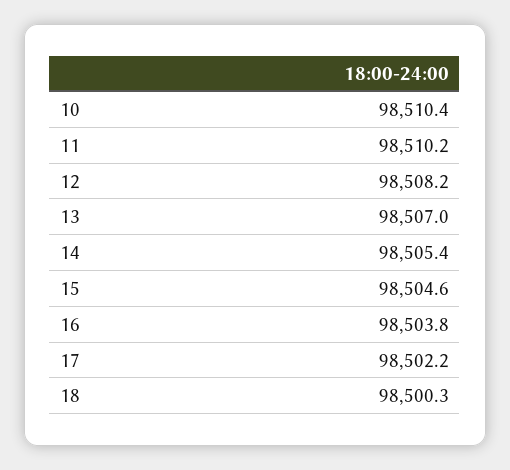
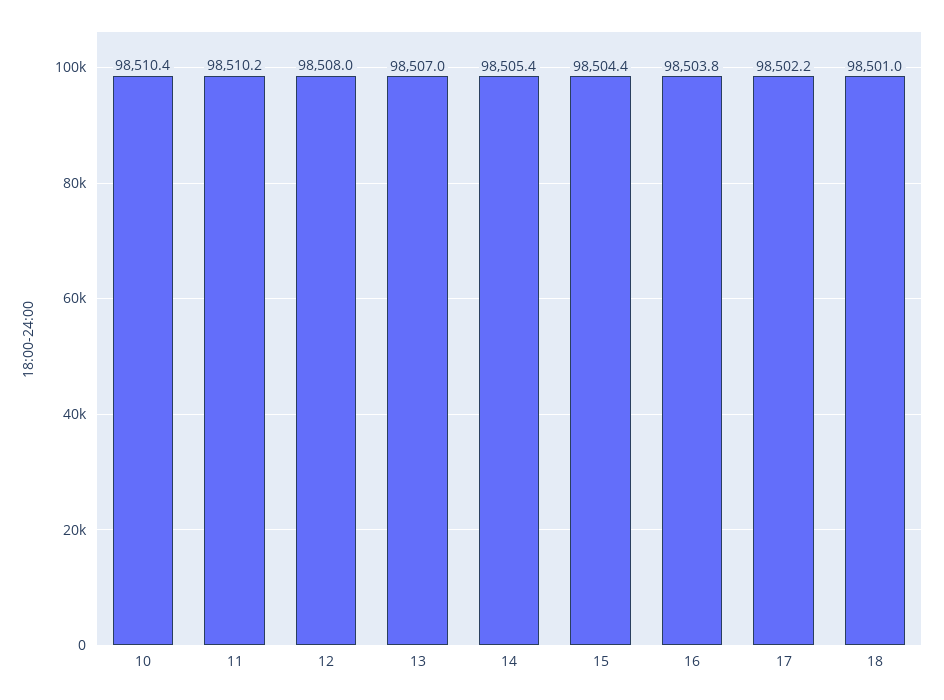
  {
    "10": 98510.4,
    "11": 98510.2,
-   "12": 98508.2,
+   "12": 98508,
    "13": 98507,
    "14": 98505.4,
-   "15": 98504.6,
+   "15": 98504.4,
    "16": 98503.8,
    "17": 98502.2,
-   "18": 98500.3
+   "18": 98501
  }

